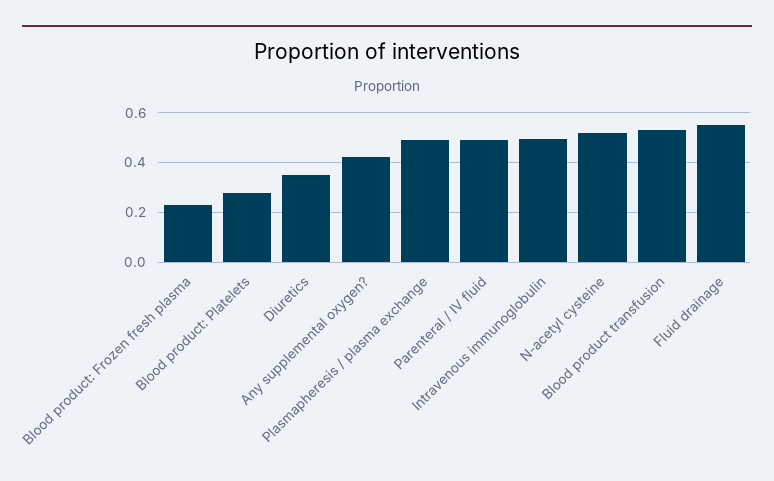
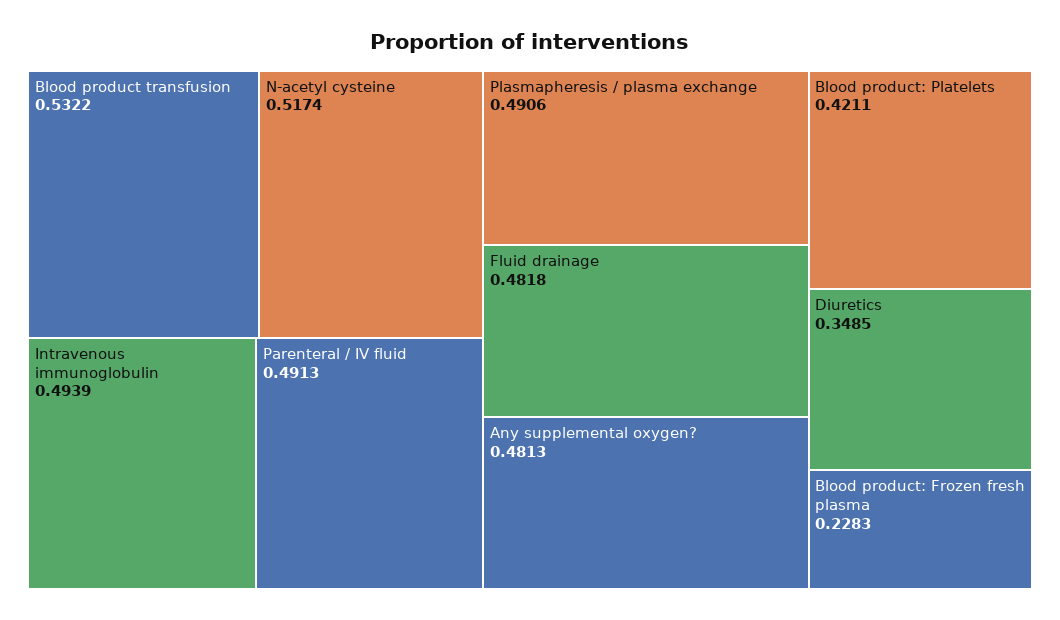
  {
    "Blood product: Frozen fresh plasma": 0.2283,
-   "Blood product: Platelets": 0.275,
+   "Blood product: Platelets": 0.4211,
    "Diuretics": 0.3485,
-   "Any supplemental oxygen?": 0.425,
+   "Any supplemental oxygen?": 0.4813,
    "Plasmapheresis / plasma exchange": 0.4906,
    "Parenteral / IV fluid": 0.4913,
    "Intravenous immunoglobulin": 0.4939,
    "N-acetyl cysteine": 0.5174,
    "Blood product transfusion": 0.5322,
-   "Fluid drainage": 0.55
+   "Fluid drainage": 0.4818
  }

